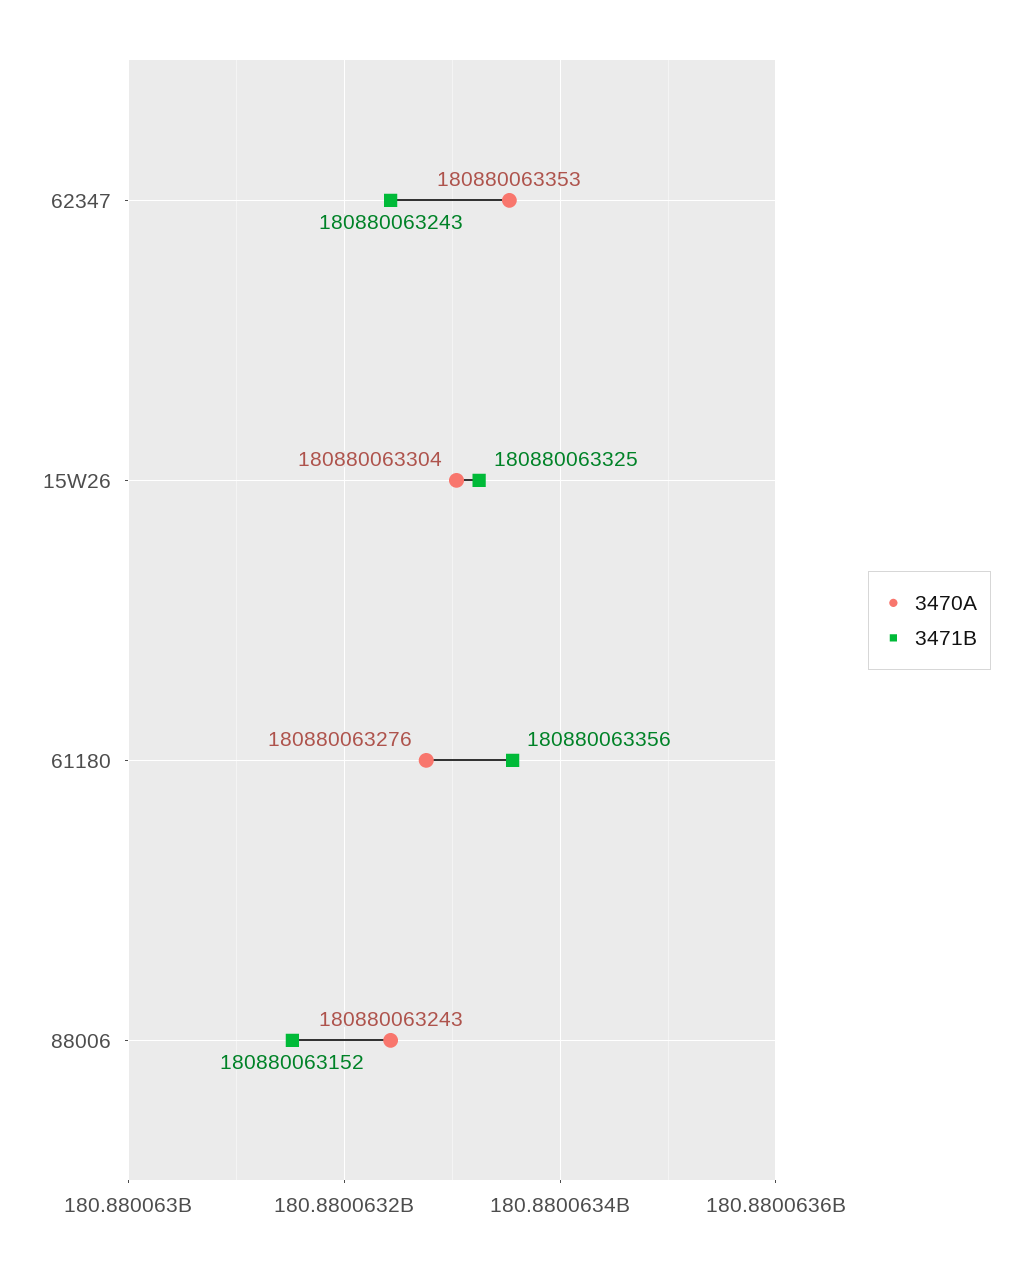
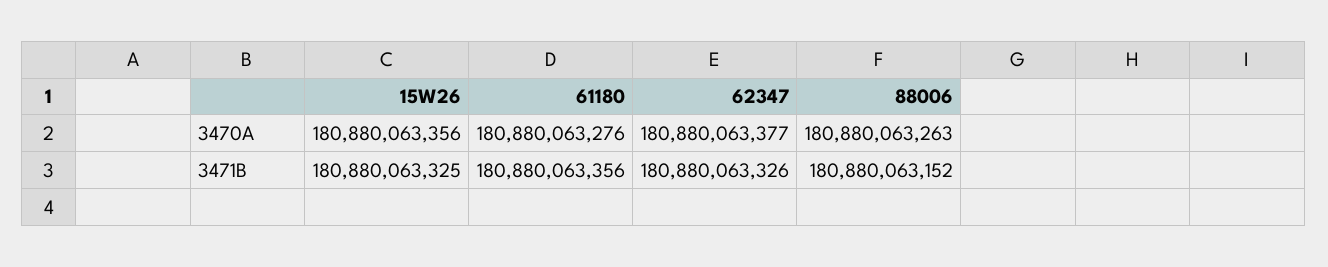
  {
    "3470A": {
-     "62347": 180880063353,
+     "62347": 180880063377,
-     "15W26": 180880063304,
+     "15W26": 180880063356,
      "61180": 180880063276,
-     "88006": 180880063243
+     "88006": 180880063263
    },
    "3471B": {
-     "62347": 180880063243,
+     "62347": 180880063326,
      "15W26": 180880063325,
      "61180": 180880063356,
      "88006": 180880063152
    }
  }

